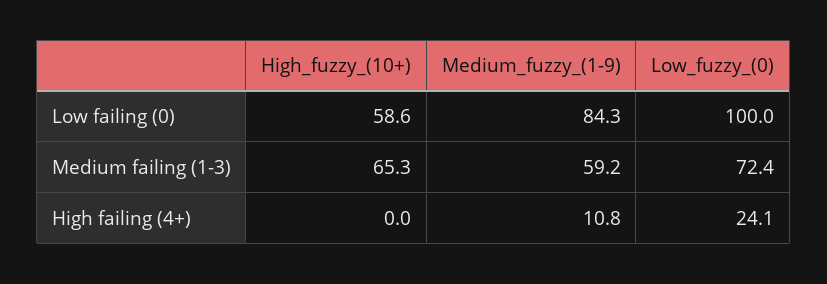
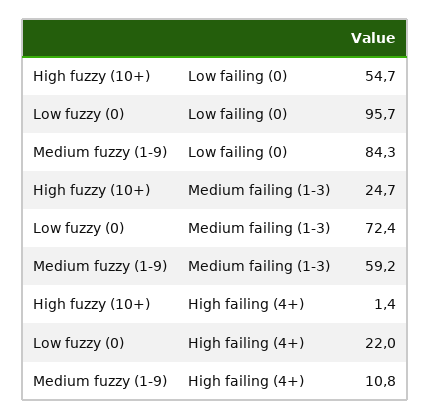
  {
    "High_fuzzy_(10+)": {
-     "Low failing (0)": 58.6,
+     "Low failing (0)": 54.7,
-     "Medium failing (1-3)": 65.3,
+     "Medium failing (1-3)": 24.7,
-     "High failing (4+)": 0
+     "High failing (4+)": 1.4
    },
    "Medium_fuzzy_(1-9)": {
      "Low failing (0)": 84.3,
      "Medium failing (1-3)": 59.2,
      "High failing (4+)": 10.8
    },
    "Low_fuzzy_(0)": {
-     "Low failing (0)": 100,
+     "Low failing (0)": 95.7,
      "Medium failing (1-3)": 72.4,
-     "High failing (4+)": 24.1
+     "High failing (4+)": 22
    }
  }

